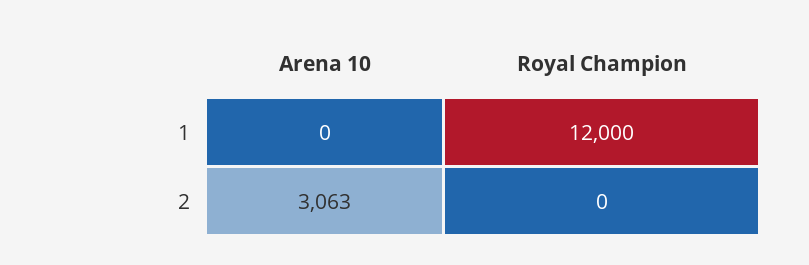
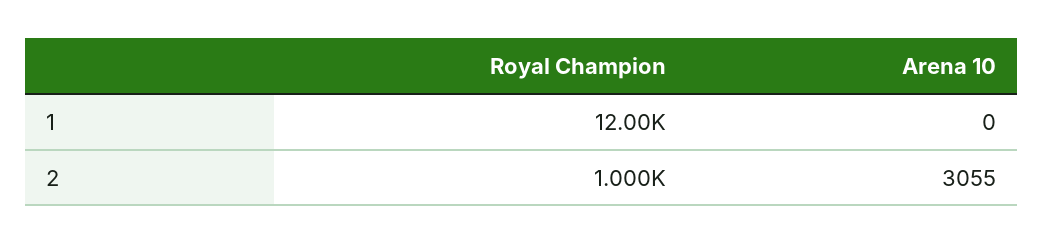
  {
    "Arena 10": {
      "1": 0,
-     "2": 3063
+     "2": 3055
    },
    "Royal Champion": {
      "1": 12000,
-     "2": 0
+     "2": 1000
    }
  }

